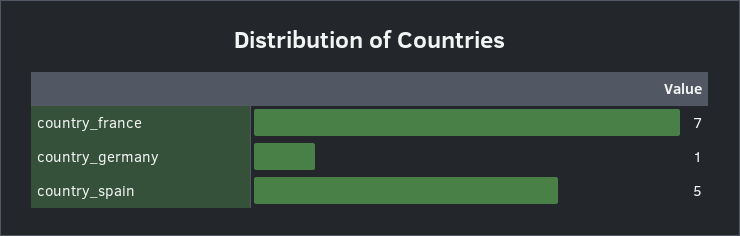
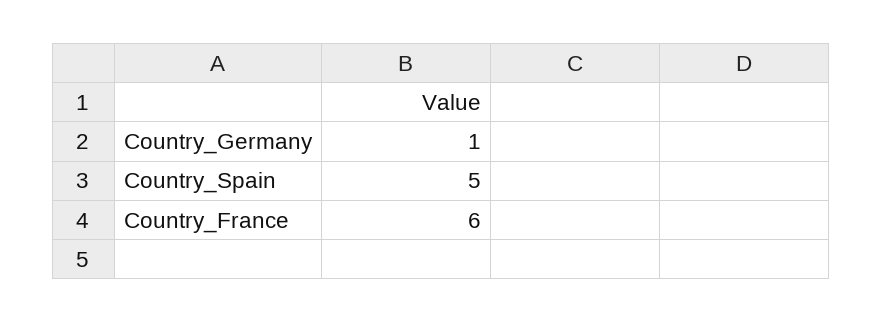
  {
-   "country_france": 7,
+   "country_france": 6,
    "country_germany": 1,
    "country_spain": 5
  }

